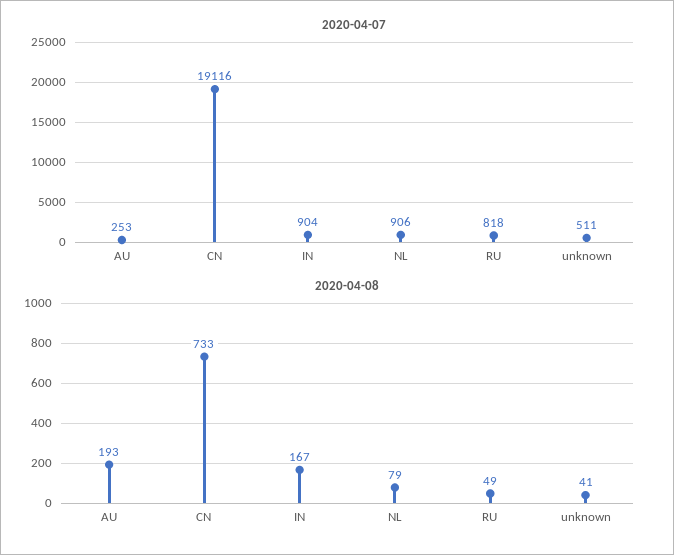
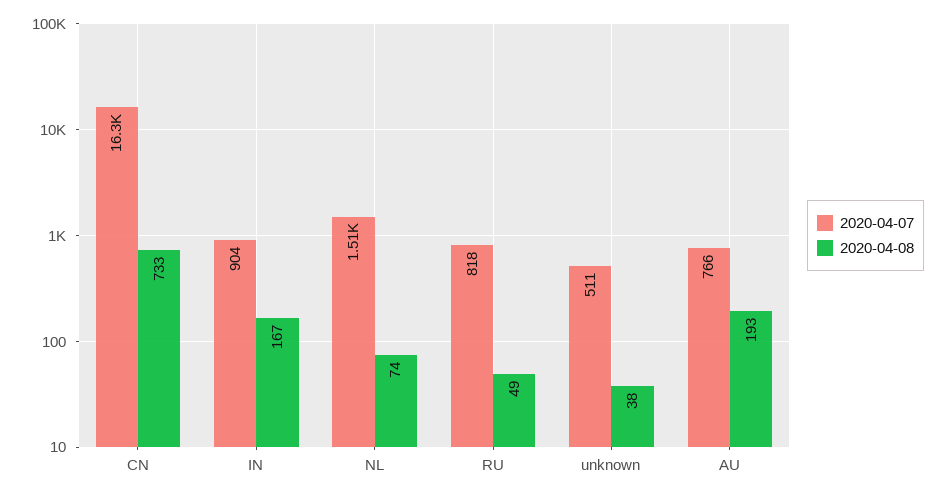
  {
    "2020-04-07": {
-     "AU": 253,
+     "AU": 766,
-     "CN": 19116,
+     "CN": 16300,
      "IN": 904,
-     "NL": 906,
+     "NL": 1510,
      "RU": 818,
      "unknown": 511
    },
    "2020-04-08": {
      "AU": 193,
      "CN": 733,
      "IN": 167,
-     "NL": 79,
+     "NL": 74,
      "RU": 49,
-     "unknown": 41
+     "unknown": 38
    }
  }

